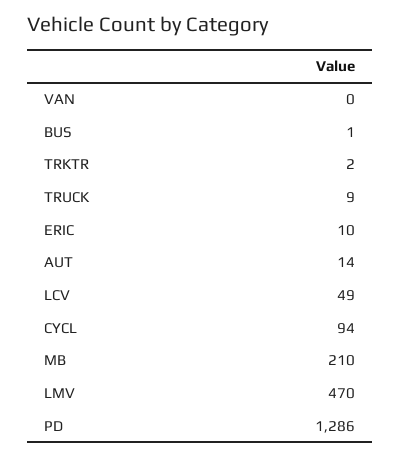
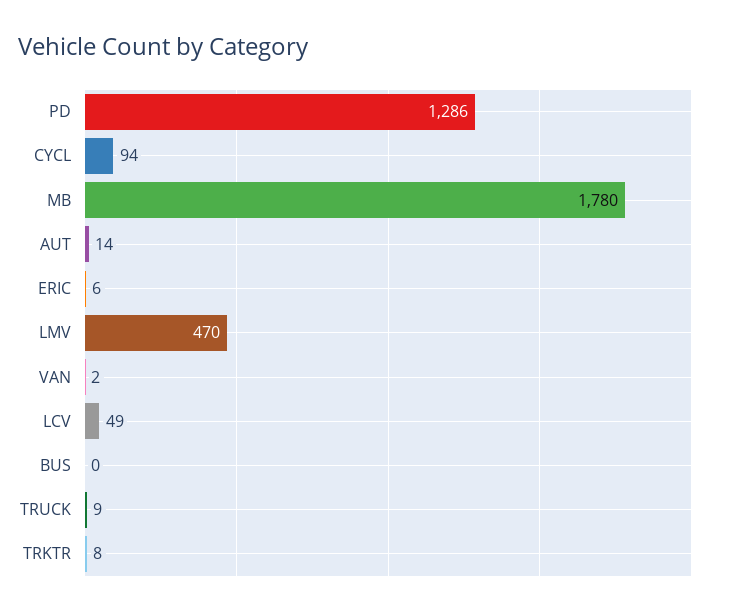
  {
-   "VAN": 0,
+   "VAN": 2,
-   "BUS": 1,
+   "BUS": 0,
-   "TRKTR": 2,
+   "TRKTR": 8,
    "TRUCK": 9,
-   "ERIC": 10,
+   "ERIC": 6,
    "AUT": 14,
    "LCV": 49,
    "CYCL": 94,
-   "MB": 210,
+   "MB": 1780,
    "LMV": 470,
    "PD": 1286
  }

